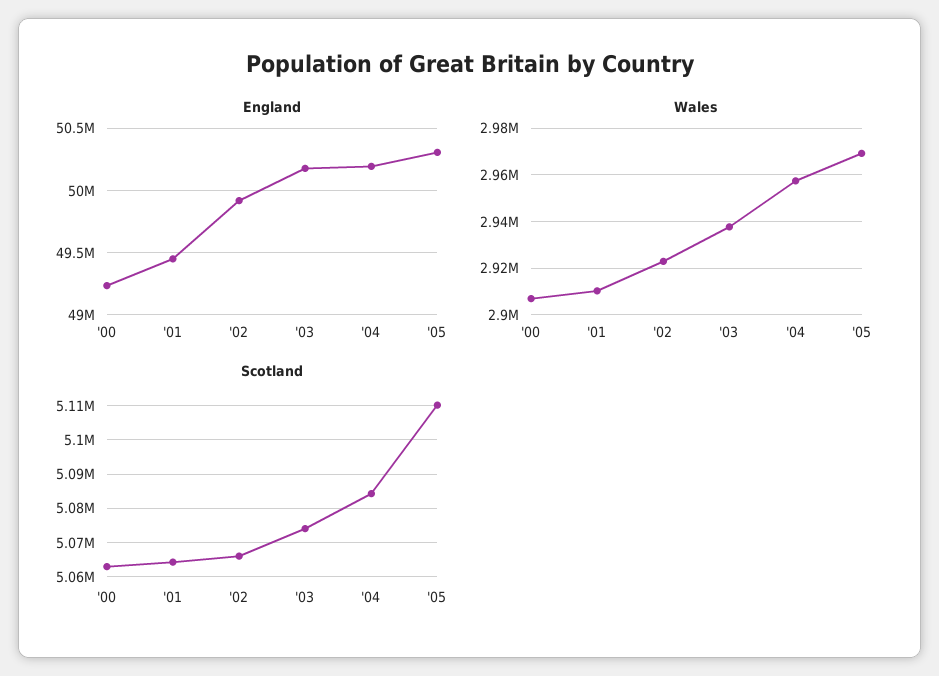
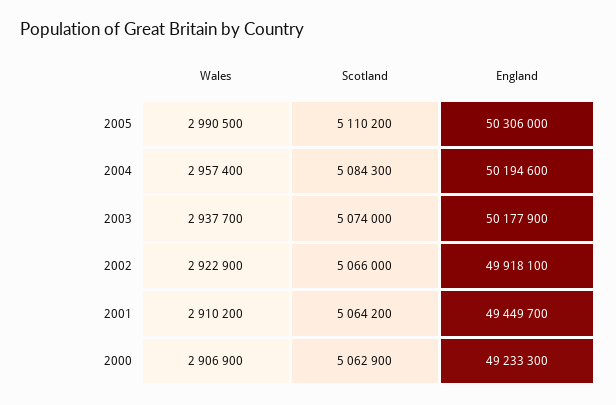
  {
    "England": {
      "'00": 49233300,
      "'01": 49449700,
      "'02": 49918100,
      "'03": 50177900,
      "'04": 50194600,
      "'05": 50306000
    },
    "Wales": {
      "'00": 2906900,
      "'01": 2910200,
      "'02": 2922900,
      "'03": 2937700,
      "'04": 2957400,
-     "'05": 2970000
+     "'05": 2990500
    },
    "Scotland": {
      "'00": 5062900,
      "'01": 5064200,
      "'02": 5066000,
      "'03": 5074000,
      "'04": 5084300,
      "'05": 5110200
    }
  }

